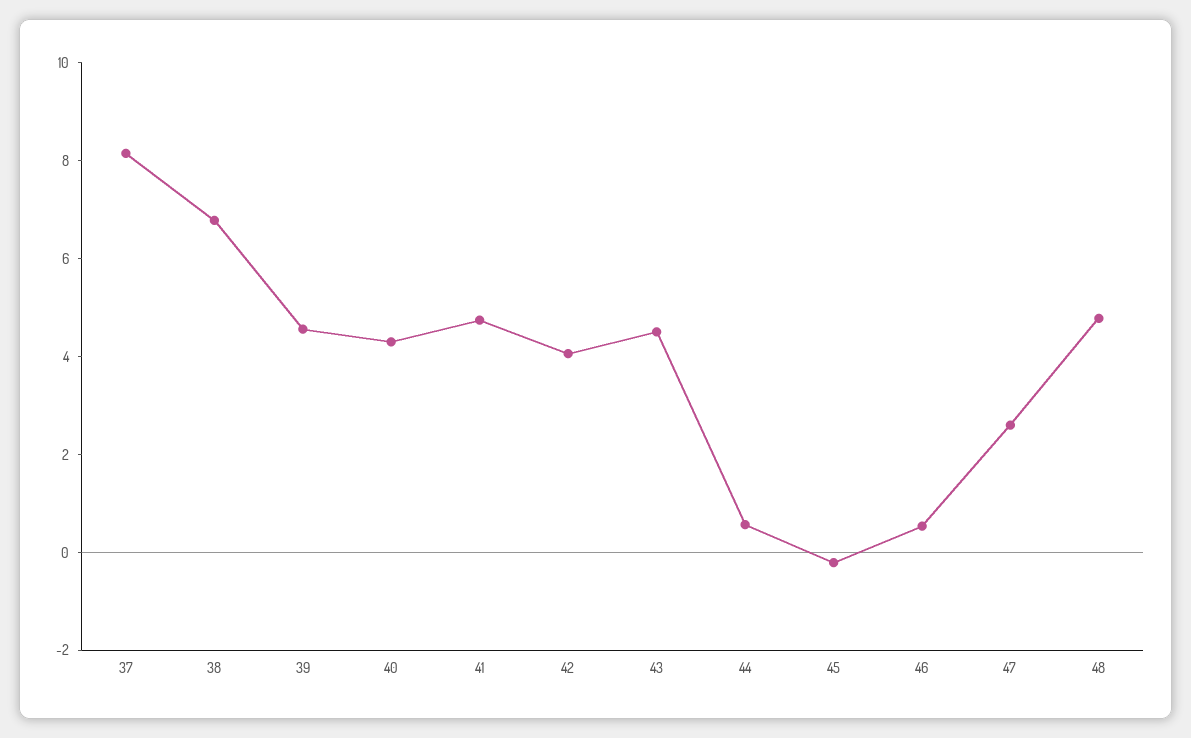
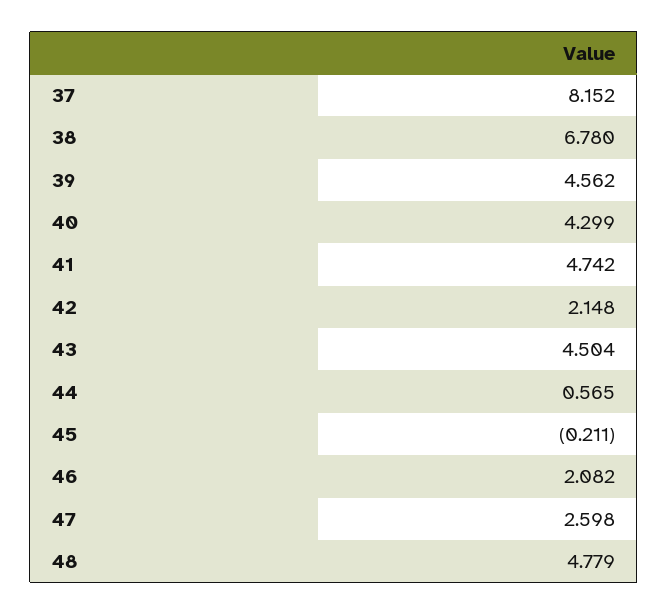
  {
    "37": 8.152,
    "38": 6.78,
    "39": 4.562,
    "40": 4.299,
    "41": 4.742,
-   "42": 4,
+   "42": 2.148,
    "43": 4.504,
    "44": 0.565,
    "45": -0.211,
-   "46": 0.5,
+   "46": 2.082,
    "47": 2.598,
    "48": 4.779
  }

